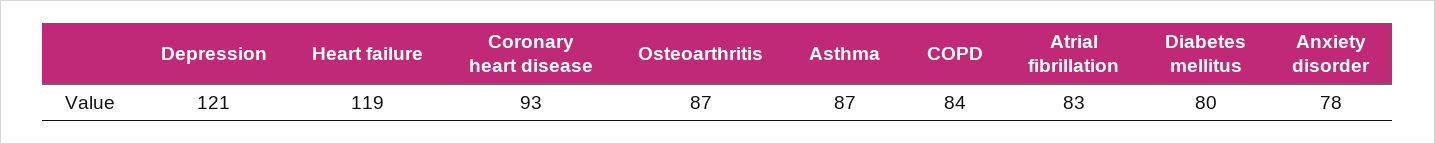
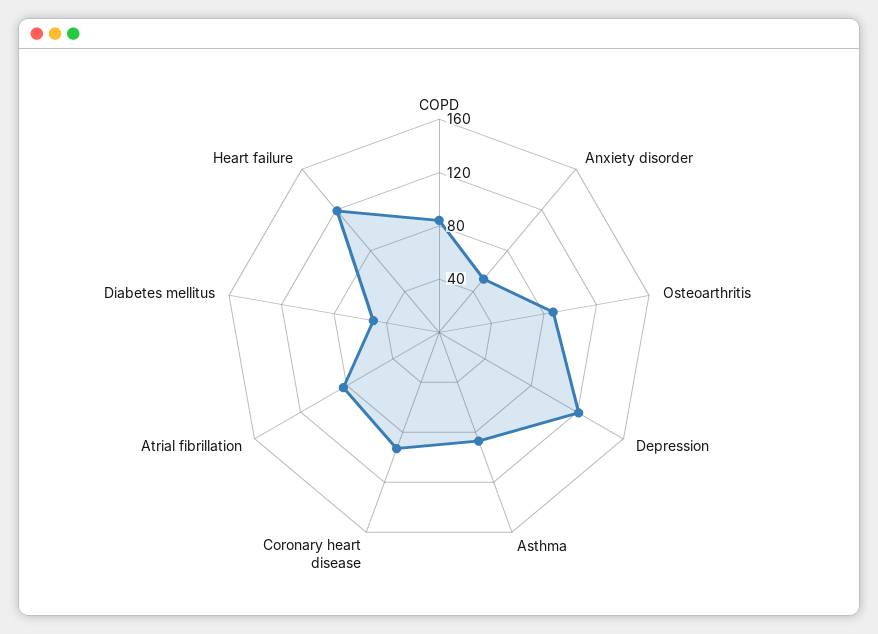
  {
    "Depression": 121,
    "Heart failure": 119,
    "Coronary heart disease": 93,
    "Osteoarthritis": 87,
    "Asthma": 87,
    "COPD": 84,
    "Atrial fibrillation": 83,
-   "Diabetes mellitus": 80,
+   "Diabetes mellitus": 50,
-   "Anxiety disorder": 78
+   "Anxiety disorder": 50
  }

